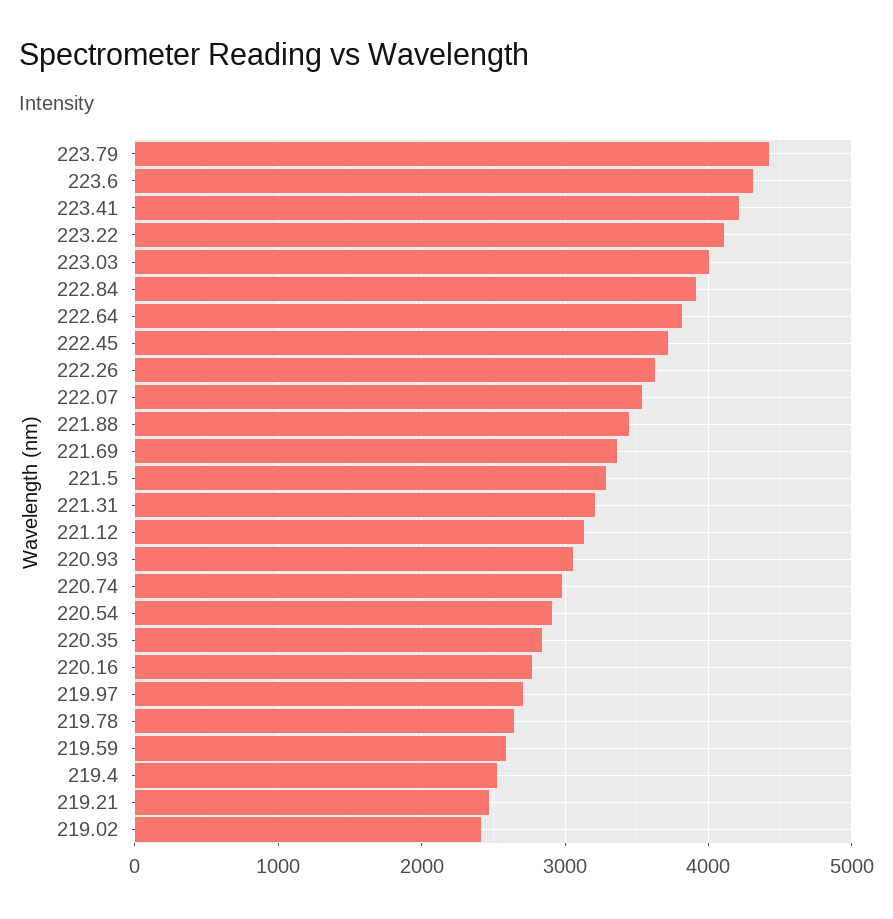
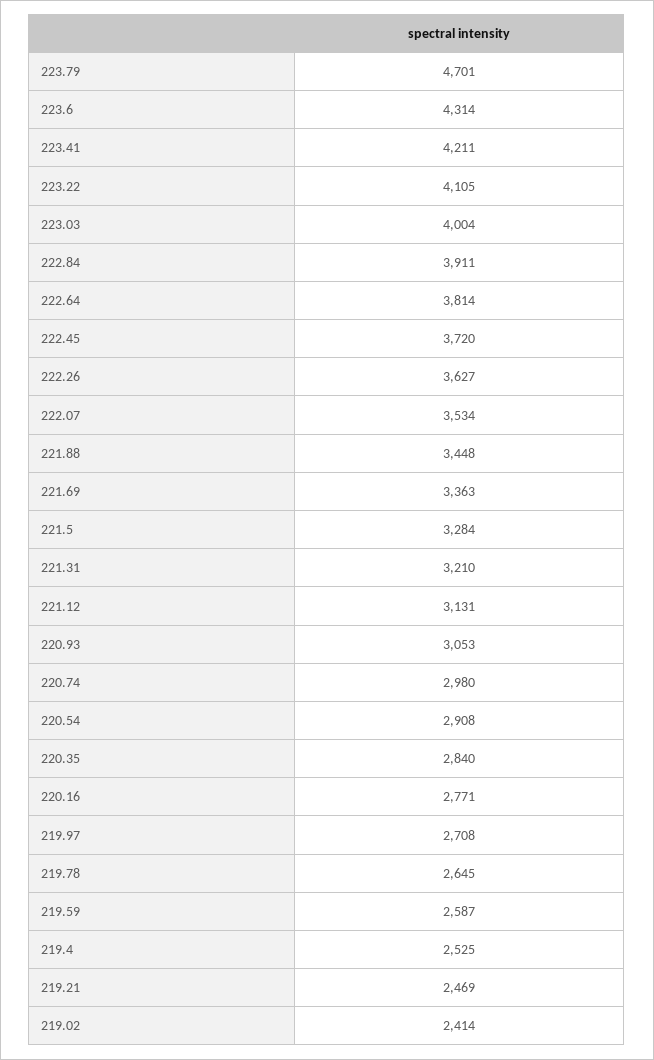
  {
-   "223.79": 4400,
+   "223.79": 4701,
    "223.6": 4314,
    "223.41": 4211,
    "223.22": 4105,
    "223.03": 4004,
    "222.84": 3911,
    "222.64": 3814,
    "222.45": 3720,
    "222.26": 3627,
    "222.07": 3534,
    "221.88": 3448,
    "221.69": 3363,
    "221.5": 3284,
    "221.31": 3210,
    "221.12": 3131,
    "220.93": 3053,
    "220.74": 2980,
    "220.54": 2908,
    "220.35": 2840,
    "220.16": 2771,
    "219.97": 2708,
    "219.78": 2645,
    "219.59": 2587,
    "219.4": 2525,
    "219.21": 2469,
    "219.02": 2414
  }

